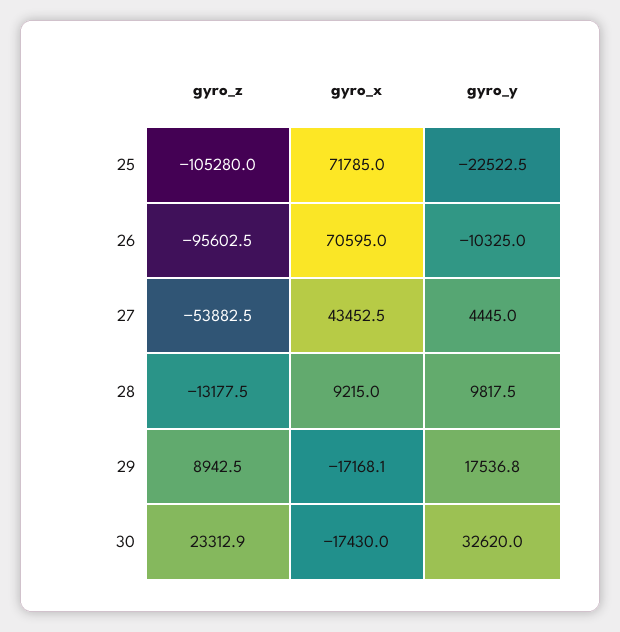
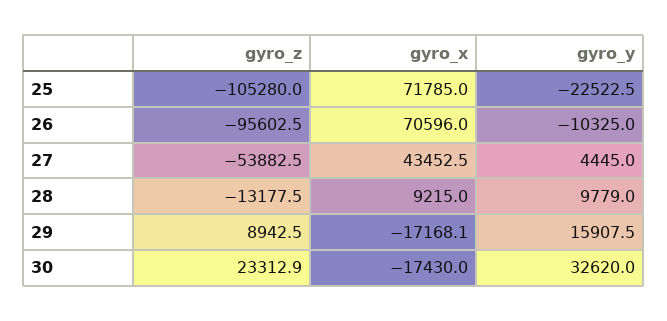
  {
    "gyro_z": {
      "25": -105280,
      "26": -95602.5,
      "27": -53882.5,
      "28": -13177.5,
      "29": 8942.5,
      "30": 23312.9
    },
    "gyro_x": {
      "25": 71785,
-     "26": 70595,
+     "26": 70596,
      "27": 43452.5,
      "28": 9215,
      "29": -17168.1,
      "30": -17430
    },
    "gyro_y": {
      "25": -22522.5,
      "26": -10325,
      "27": 4445,
-     "28": 9817.5,
+     "28": 9779,
-     "29": 17536.8,
+     "29": 15907.5,
      "30": 32620
    }
  }

